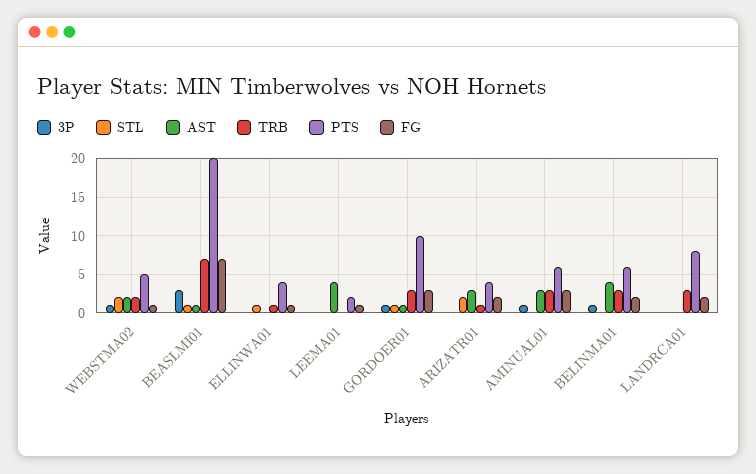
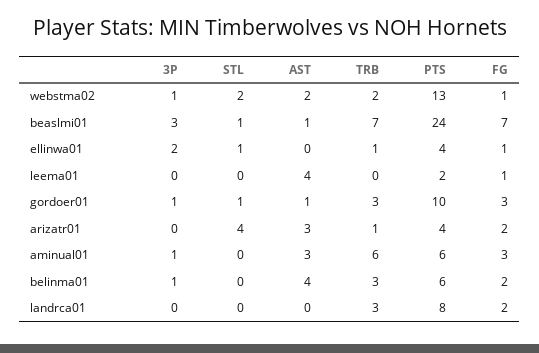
  {
    "3P": {
      "WEBSTMA02": 1,
      "BEASLMI01": 3,
-     "ELLINWA01": 0,
+     "ELLINWA01": 2,
      "LEEMA01": 0,
      "GORDOER01": 1,
      "ARIZATR01": 0,
      "AMINUAL01": 1,
      "BELINMA01": 1,
      "LANDRCA01": 0
    },
    "STL": {
      "WEBSTMA02": 2,
      "BEASLMI01": 1,
      "ELLINWA01": 1,
      "LEEMA01": 0,
      "GORDOER01": 1,
-     "ARIZATR01": 2,
+     "ARIZATR01": 4,
      "AMINUAL01": 0,
      "BELINMA01": 0,
      "LANDRCA01": 0
    },
    "AST": {
      "WEBSTMA02": 2,
      "BEASLMI01": 1,
      "ELLINWA01": 0,
      "LEEMA01": 4,
      "GORDOER01": 1,
      "ARIZATR01": 3,
      "AMINUAL01": 3,
      "BELINMA01": 4,
      "LANDRCA01": 0
    },
    "TRB": {
      "WEBSTMA02": 2,
      "BEASLMI01": 7,
      "ELLINWA01": 1,
      "LEEMA01": 0,
      "GORDOER01": 3,
      "ARIZATR01": 1,
-     "AMINUAL01": 3,
+     "AMINUAL01": 6,
      "BELINMA01": 3,
      "LANDRCA01": 3
    },
    "PTS": {
-     "WEBSTMA02": 5,
+     "WEBSTMA02": 13,
-     "BEASLMI01": 20,
+     "BEASLMI01": 24,
      "ELLINWA01": 4,
      "LEEMA01": 2,
      "GORDOER01": 10,
      "ARIZATR01": 4,
      "AMINUAL01": 6,
      "BELINMA01": 6,
      "LANDRCA01": 8
    },
    "FG": {
      "WEBSTMA02": 1,
      "BEASLMI01": 7,
      "ELLINWA01": 1,
      "LEEMA01": 1,
      "GORDOER01": 3,
      "ARIZATR01": 2,
      "AMINUAL01": 3,
      "BELINMA01": 2,
      "LANDRCA01": 2
    }
  }

